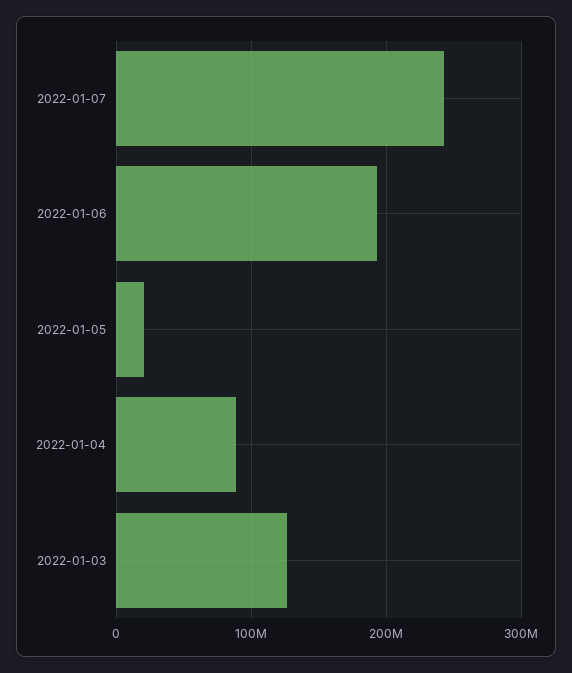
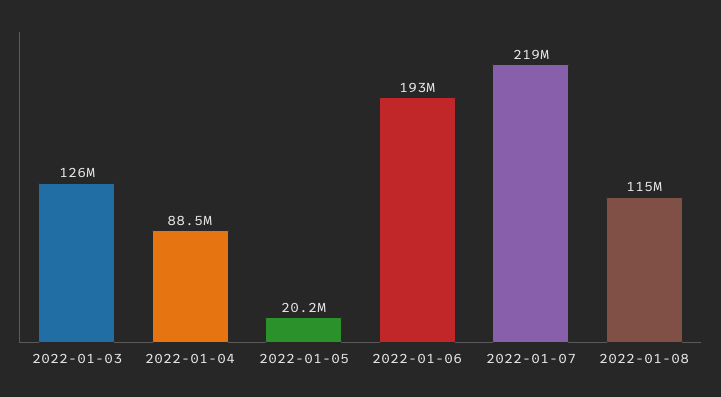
  {
-   "2022-01-07": 240000000,
+   "2022-01-07": 219000000,
    "2022-01-06": 193000000,
    "2022-01-05": 20200000,
    "2022-01-04": 88500000,
-   "2022-01-03": 126000000
+   "2022-01-03": 126000000,
+   "2022-01-08": 115000000
  }

